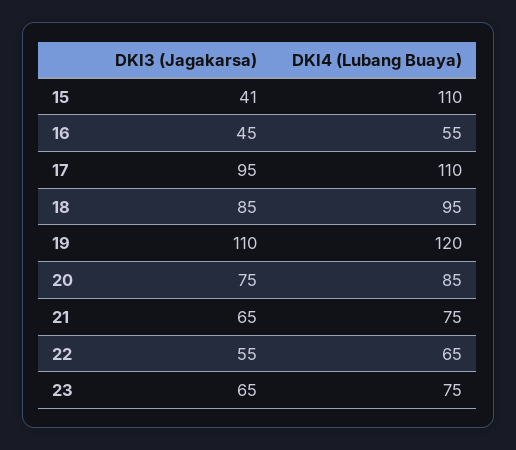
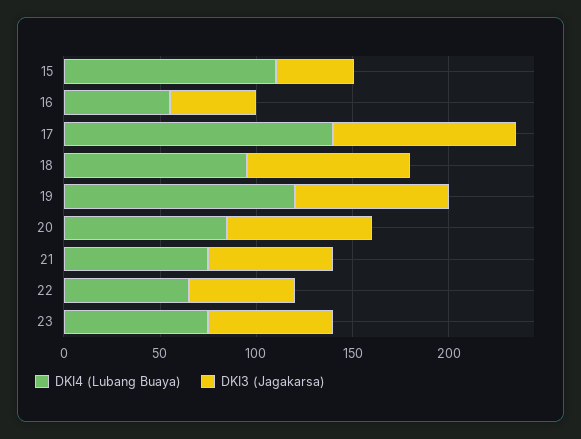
  {
    "DKI3 (Jagakarsa)": {
      "15": 41,
      "16": 45,
      "17": 95,
      "18": 85,
-     "19": 110,
+     "19": 80,
      "20": 75,
      "21": 65,
      "22": 55,
      "23": 65
    },
    "DKI4 (Lubang Buaya)": {
      "15": 110,
      "16": 55,
-     "17": 110,
+     "17": 140,
      "18": 95,
      "19": 120,
      "20": 85,
      "21": 75,
      "22": 65,
      "23": 75
    }
  }

